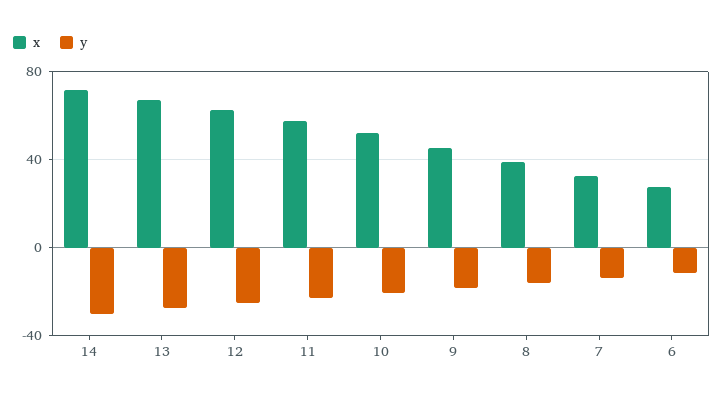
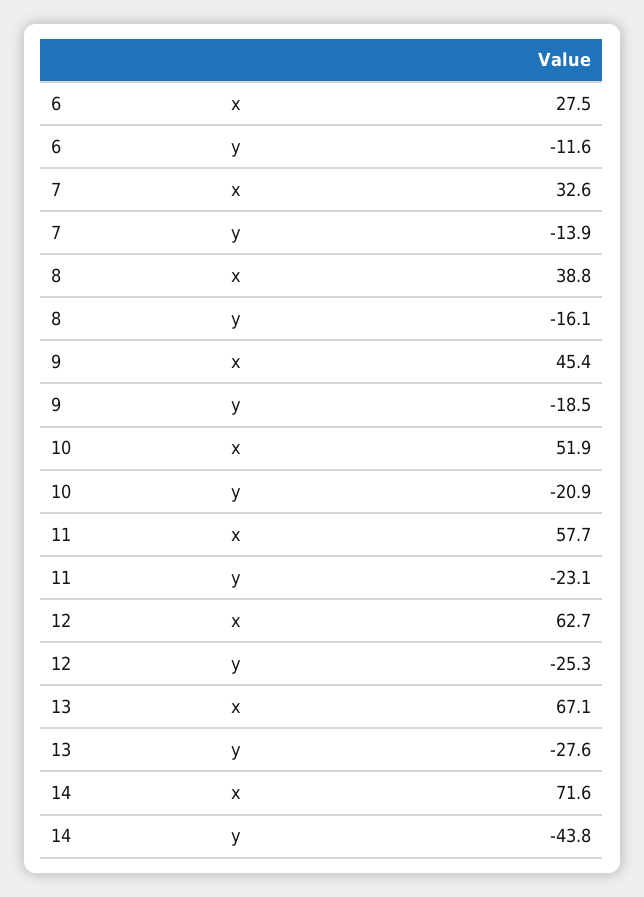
  {
    "x": {
      "14": 71.6,
      "13": 67.1,
      "12": 62.7,
      "11": 57.7,
      "10": 51.9,
      "9": 45.4,
      "8": 38.8,
      "7": 32.6,
      "6": 27.5
    },
    "y": {
-     "14": -30,
+     "14": -43.8,
      "13": -27.6,
      "12": -25.3,
      "11": -23.1,
      "10": -20.9,
      "9": -18.5,
      "8": -16.1,
      "7": -13.9,
      "6": -11.6
    }
  }

